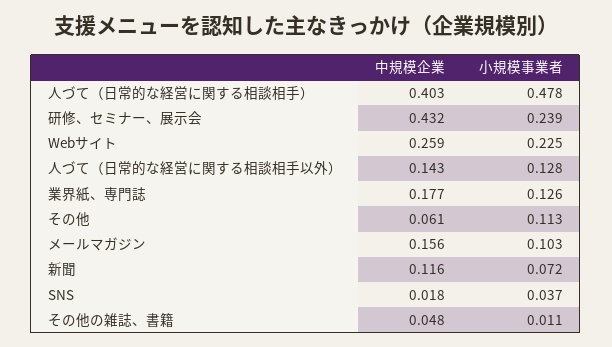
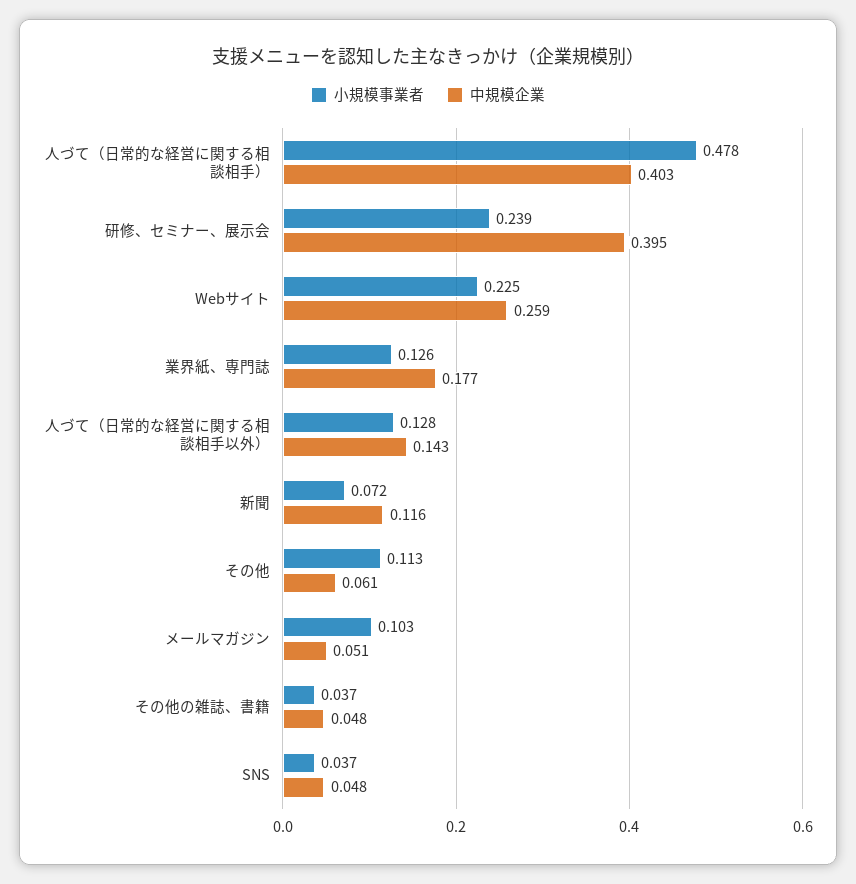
  {
    "中規模企業": {
      "人づて（日常的な経営に関する相談相手）": 0.403,
-     "研修、セミナー、展示会": 0.432,
+     "研修、セミナー、展示会": 0.395,
      "Webサイト": 0.259,
      "人づて（日常的な経営に関する相談相手以外）": 0.143,
      "業界紙、専門誌": 0.177,
      "その他": 0.061,
-     "メールマガジン": 0.156,
+     "メールマガジン": 0.051,
      "新聞": 0.116,
-     "SNS": 0.018,
+     "SNS": 0.048,
      "その他の雑誌、書籍": 0.048
    },
    "小規模事業者": {
      "人づて（日常的な経営に関する相談相手）": 0.478,
      "研修、セミナー、展示会": 0.239,
      "Webサイト": 0.225,
      "人づて（日常的な経営に関する相談相手以外）": 0.128,
      "業界紙、専門誌": 0.126,
      "その他": 0.113,
      "メールマガジン": 0.103,
      "新聞": 0.072,
      "SNS": 0.037,
-     "その他の雑誌、書籍": 0.011
+     "その他の雑誌、書籍": 0.037
    }
  }

